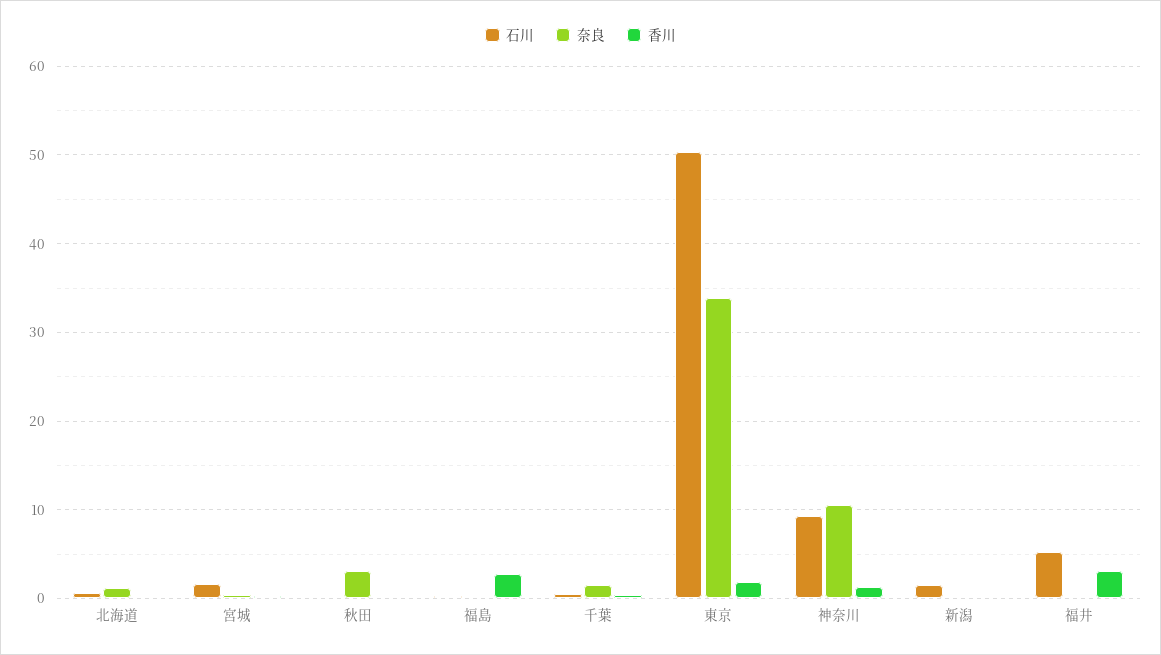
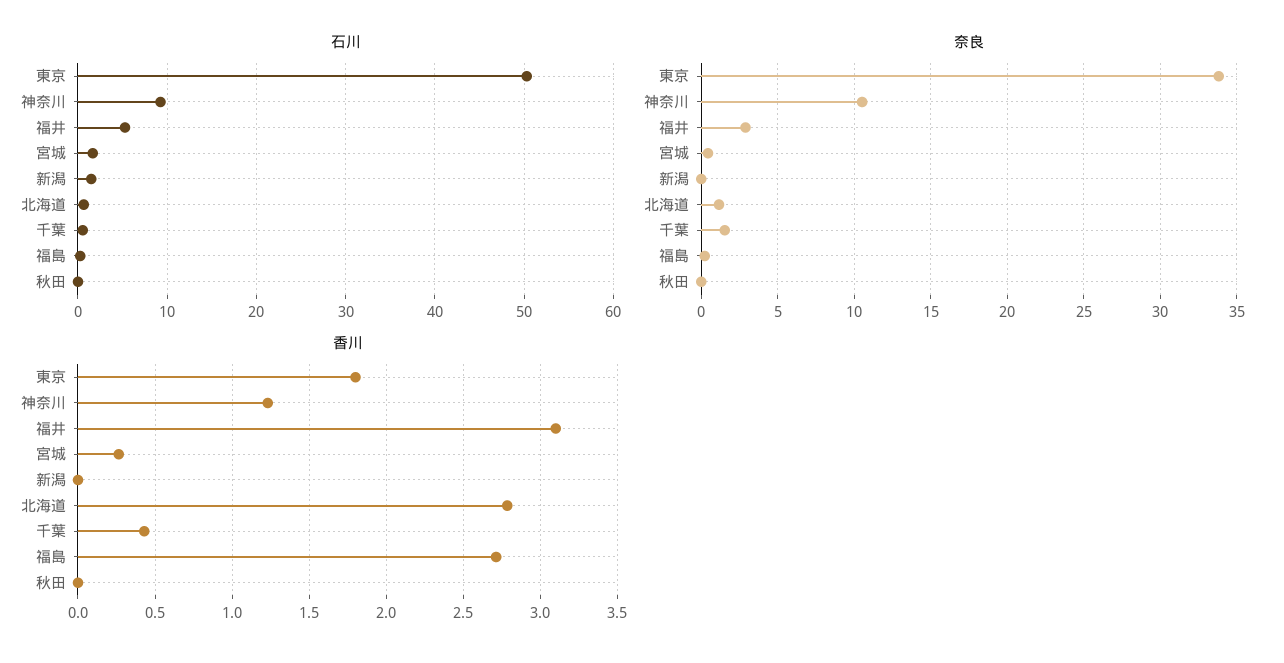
  {
    "石川": {
      "北海道": 1,
      "宮城": 2,
      "秋田": 0,
      "福島": 0,
      "千葉": 1,
      "東京": 50,
      "神奈川": 9,
      "新潟": 2,
      "福井": 5
    },
    "奈良": {
      "北海道": 1,
      "宮城": 0.5,
-     "秋田": 3,
+     "秋田": 0,
      "福島": 0,
      "千葉": 1.5,
      "東京": 34,
      "神奈川": 10.5,
      "新潟": 0,
-     "福井": 0
+     "福井": 3
    },
    "香川": {
-     "北海道": 0,
+     "北海道": 2.8,
      "宮城": 0.25,
      "秋田": 0,
      "福島": 2.7,
      "千葉": 0.45,
      "東京": 1.8,
      "神奈川": 1.25,
      "新潟": 0,
      "福井": 3.1
    }
  }

